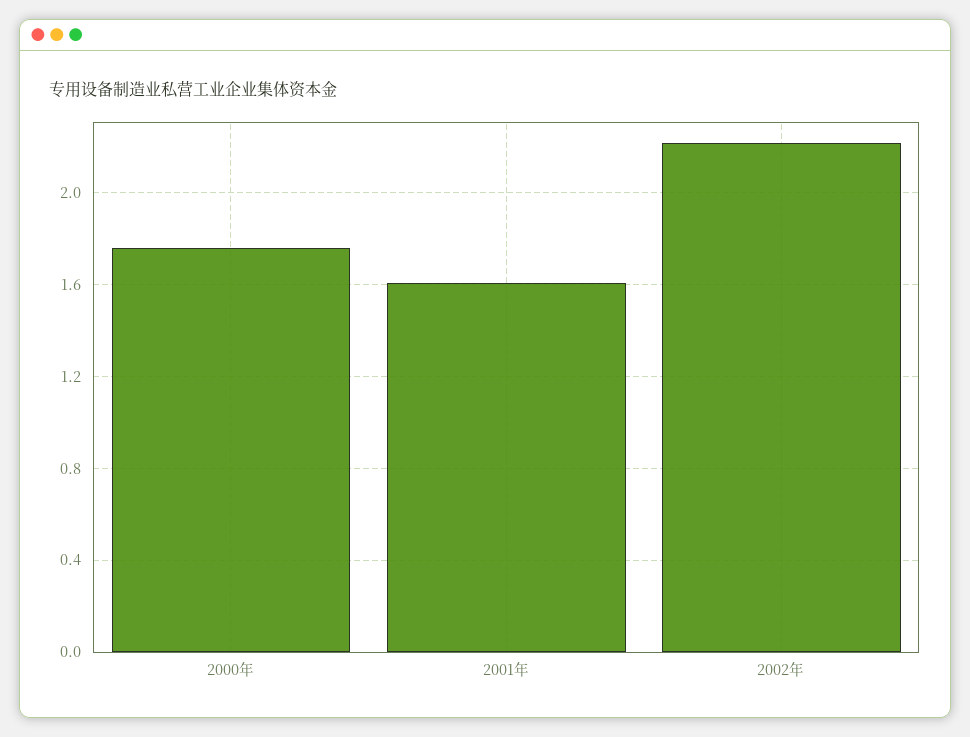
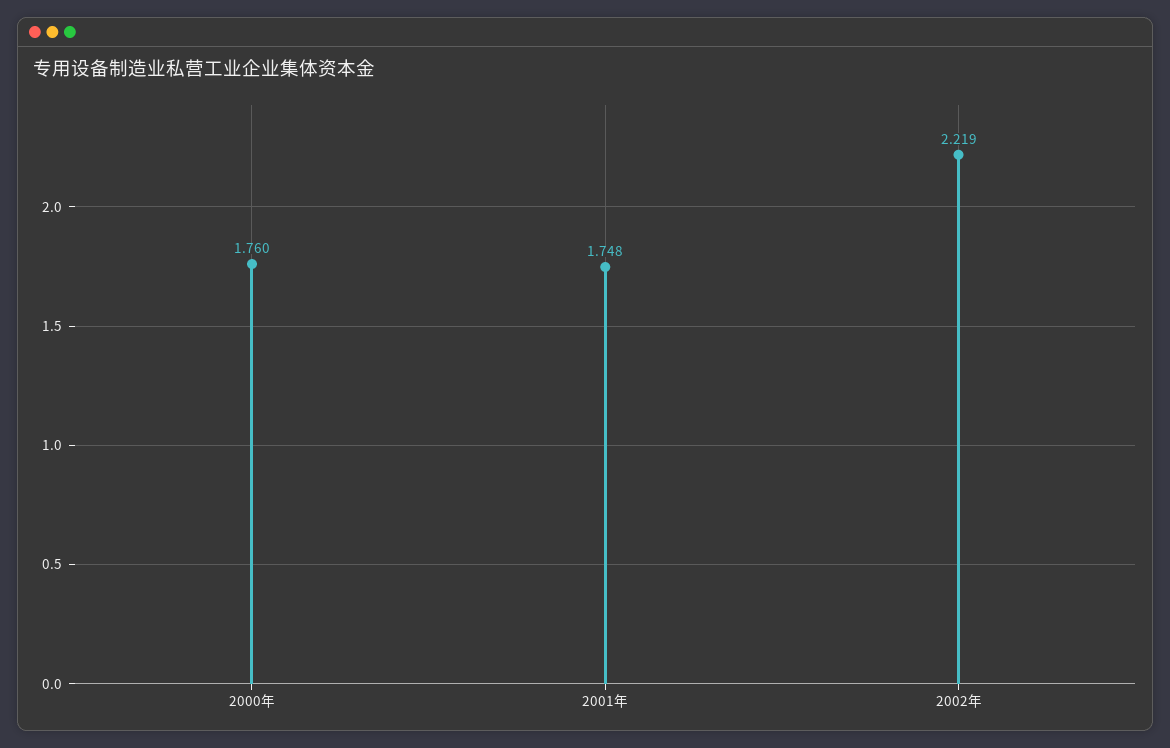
  {
    "2000年": 1.76,
-   "2001年": 1.6,
+   "2001年": 1.748,
    "2002年": 2.219
  }

